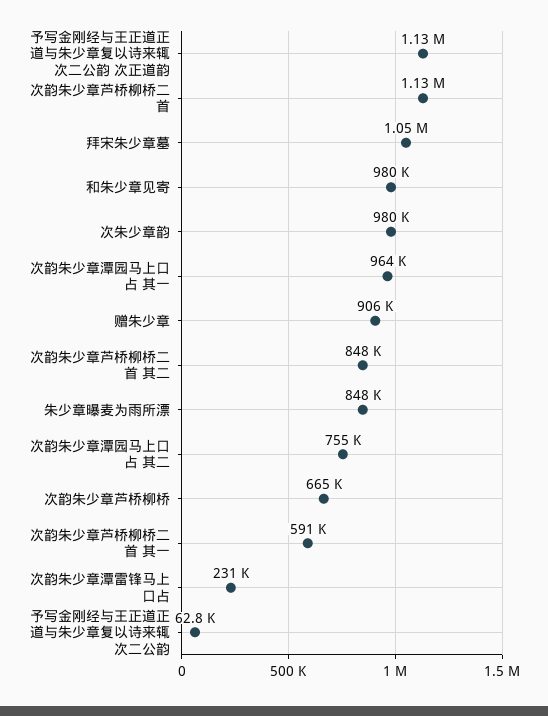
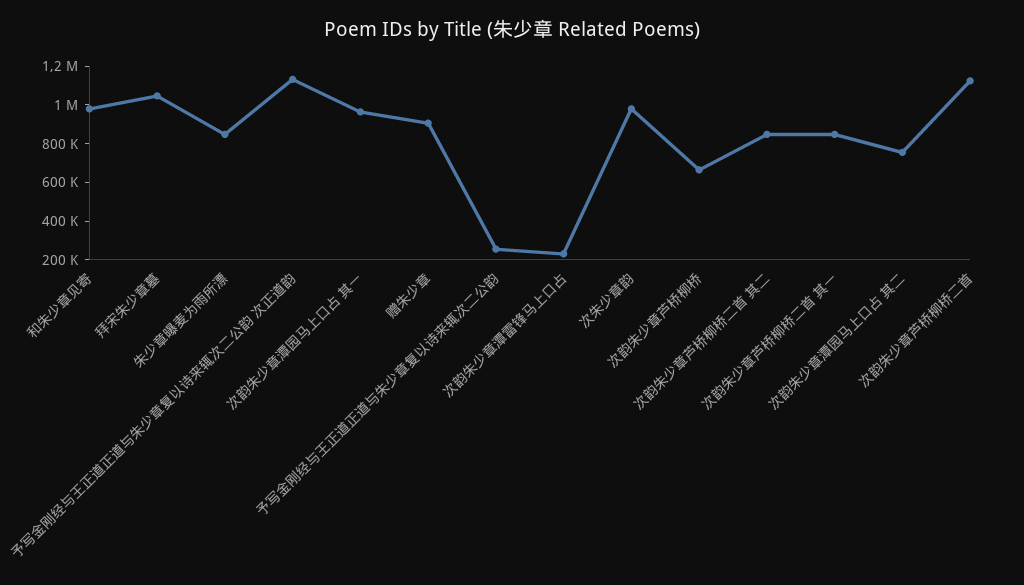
  {
    "予写金刚经与王正道正道与朱少章复以诗来辄次二公韵 次正道韵": 1130000,
    "次韵朱少章芦桥柳桥二首": 1130000,
    "拜宋朱少章墓": 1050000,
    "和朱少章见寄": 980000,
    "次朱少章韵": 980000,
    "次韵朱少章潭园马上口占 其一": 964000,
    "赠朱少章": 906000,
    "次韵朱少章芦桥柳桥二首 其二": 848000,
    "朱少章曝麦为雨所漂": 848000,
    "次韵朱少章潭园马上口占 其二": 755000,
    "次韵朱少章芦桥柳桥": 665000,
-   "次韵朱少章芦桥柳桥二首 其一": 591000,
+   "次韵朱少章芦桥柳桥二首 其一": 850000,
    "次韵朱少章潭雷锋马上口占": 231000,
-   "予写金刚经与王正道正道与朱少章复以诗来辄次二公韵": 62800
+   "予写金刚经与王正道正道与朱少章复以诗来辄次二公韵": 250000
  }

